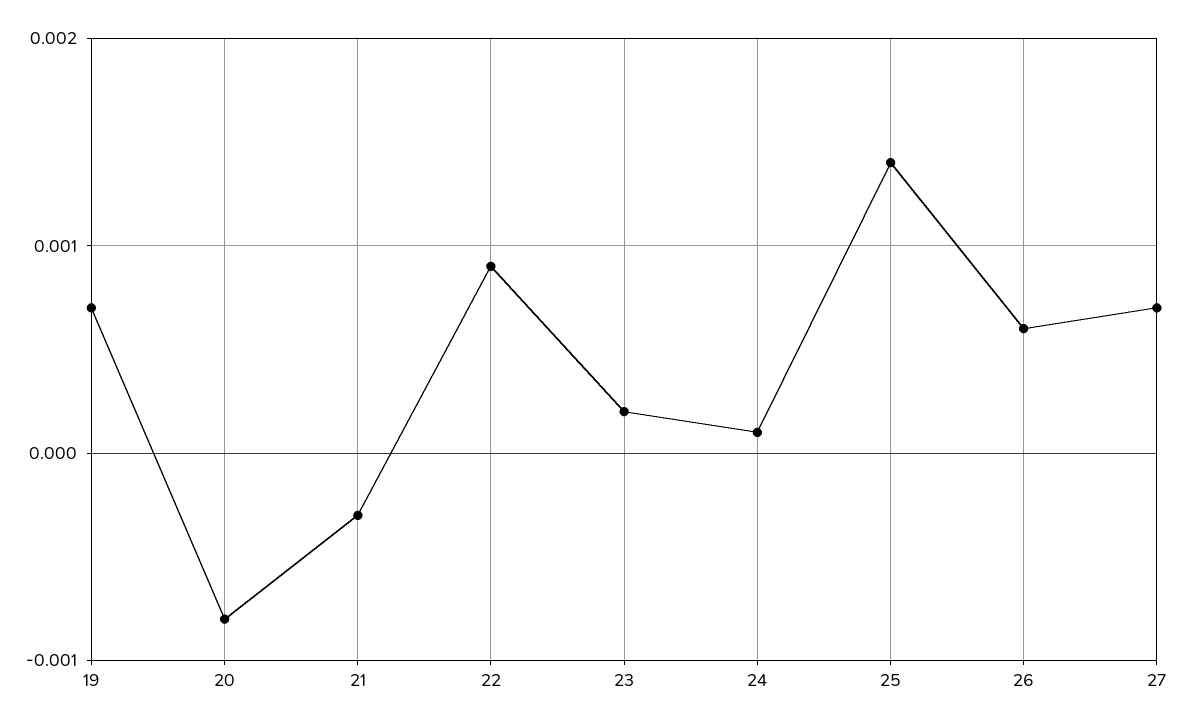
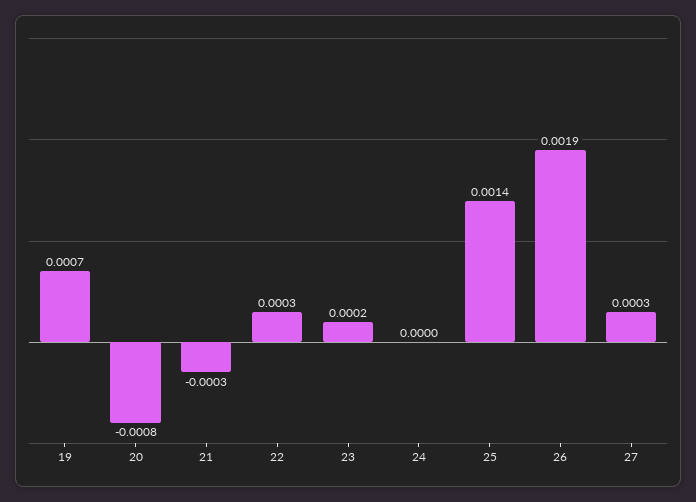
  {
    "19": 0.0007,
    "20": -0.0008,
    "21": -0.0003,
-   "22": 0.0009,
+   "22": 0.0003,
    "23": 0.0002,
-   "24": 0.0001,
+   "24": 0,
    "25": 0.0014,
-   "26": 0.0006,
+   "26": 0.0019,
-   "27": 0.0007
+   "27": 0.0003
  }

